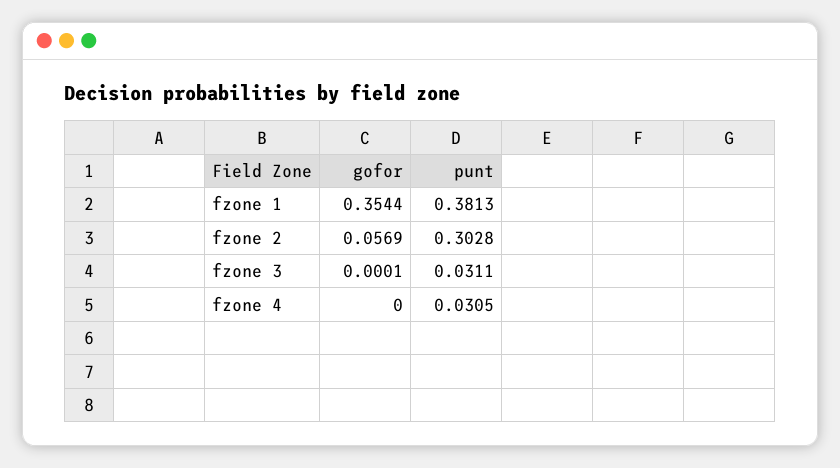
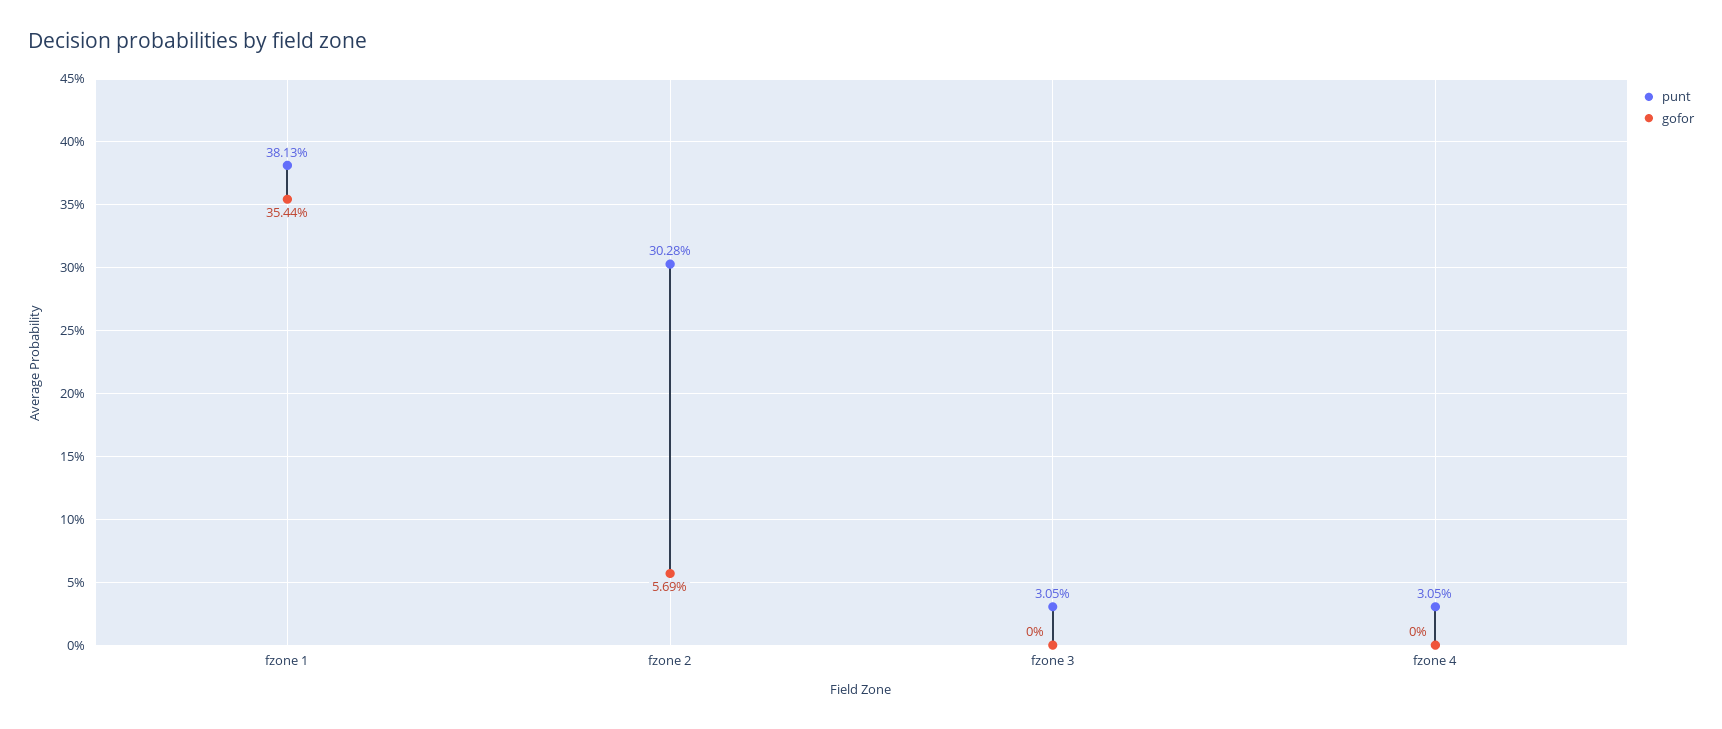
  {
    "gofor": {
      "fzone 1": 0.3544,
      "fzone 2": 0.0569,
-     "fzone 3": 0.0001,
+     "fzone 3": 0,
      "fzone 4": 0
    },
    "punt": {
      "fzone 1": 0.3813,
      "fzone 2": 0.3028,
-     "fzone 3": 0.0311,
+     "fzone 3": 0.0305,
      "fzone 4": 0.0305
    }
  }

